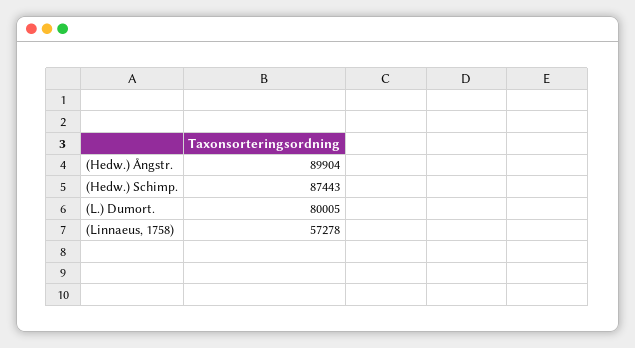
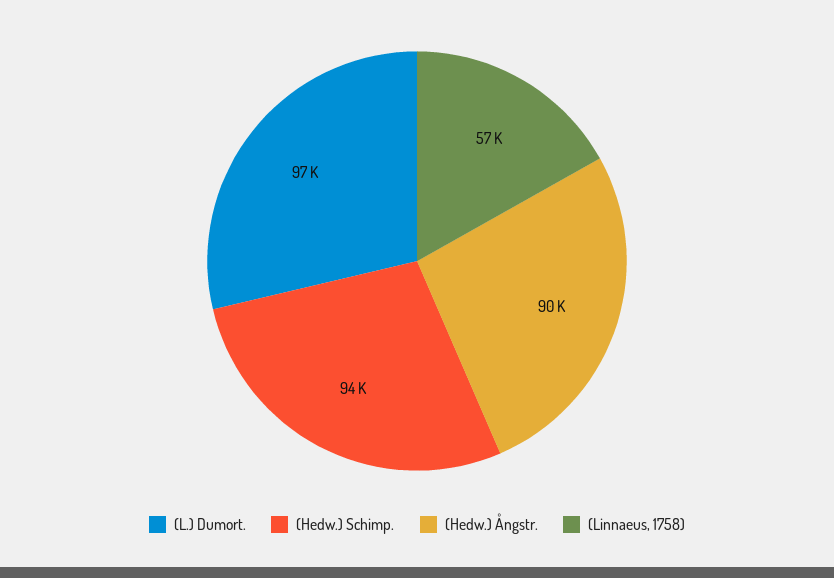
  {
    "(Hedw.) Ångstr.": 89904,
-   "(Hedw.) Schimp.": 87443,
+   "(Hedw.) Schimp.": 94000,
-   "(L.) Dumort.": 80005,
+   "(L.) Dumort.": 97000,
    "(Linnaeus, 1758)": 57278
  }

